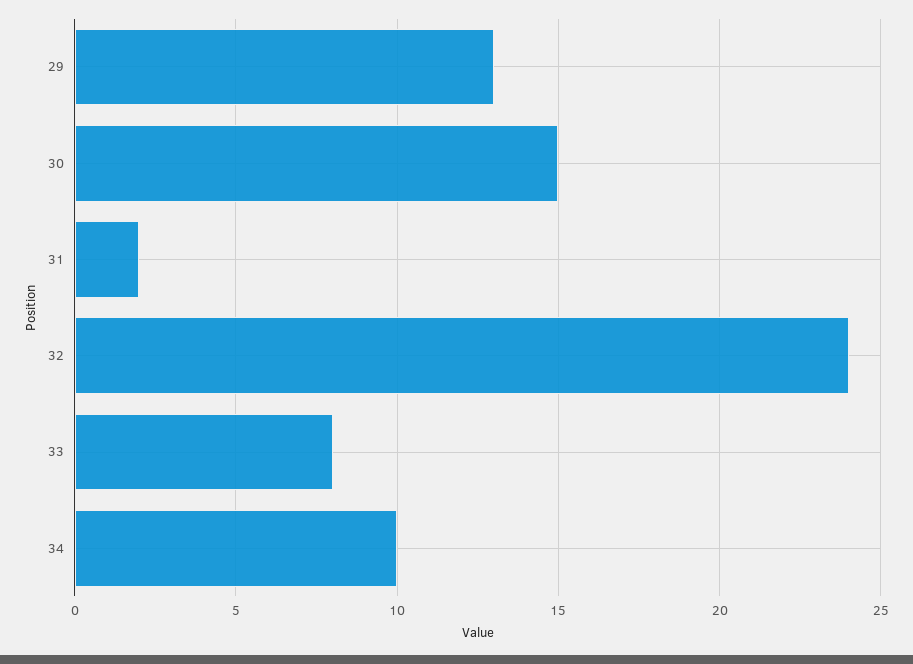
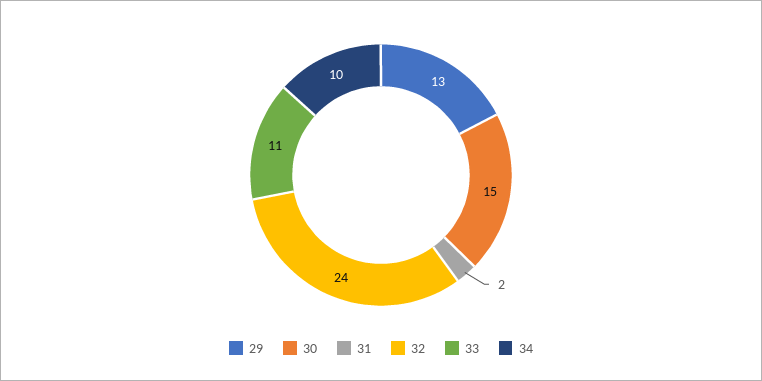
  {
    "29": 13,
    "30": 15,
    "31": 2,
    "32": 24,
-   "33": 8,
+   "33": 11,
    "34": 10
  }

